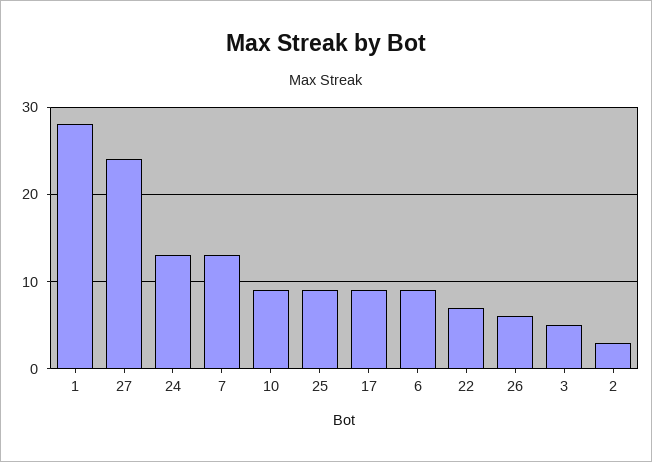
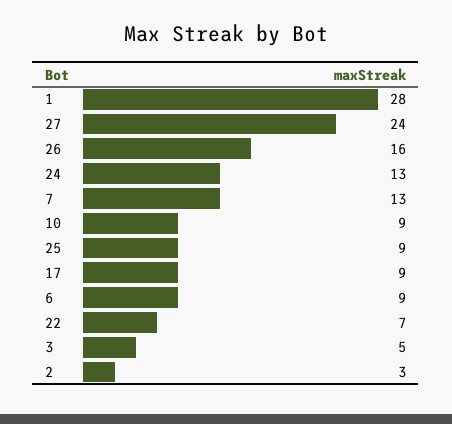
  {
    "1": 28,
    "27": 24,
    "24": 13,
    "7": 13,
    "10": 9,
    "25": 9,
    "17": 9,
    "6": 9,
    "22": 7,
-   "26": 6,
+   "26": 16,
    "3": 5,
    "2": 3
  }

